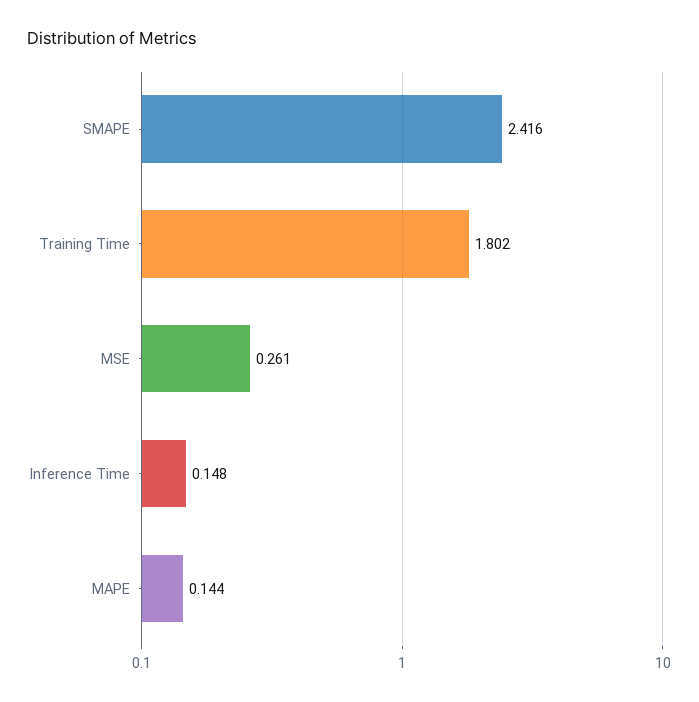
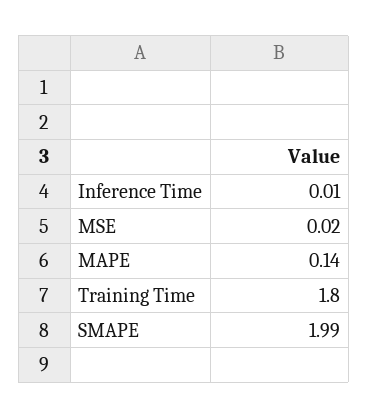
  {
-   "SMAPE": 2.416,
+   "SMAPE": 1.99,
    "Training Time": 1.802,
-   "MSE": 0.261,
+   "MSE": 0.02,
-   "Inference Time": 0.148,
+   "Inference Time": 0.01,
    "MAPE": 0.144
  }

